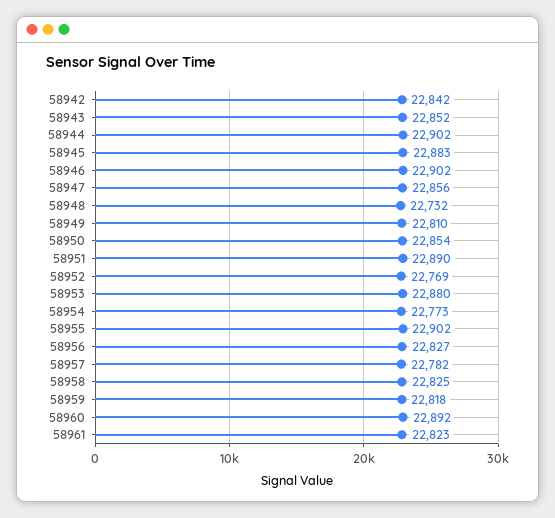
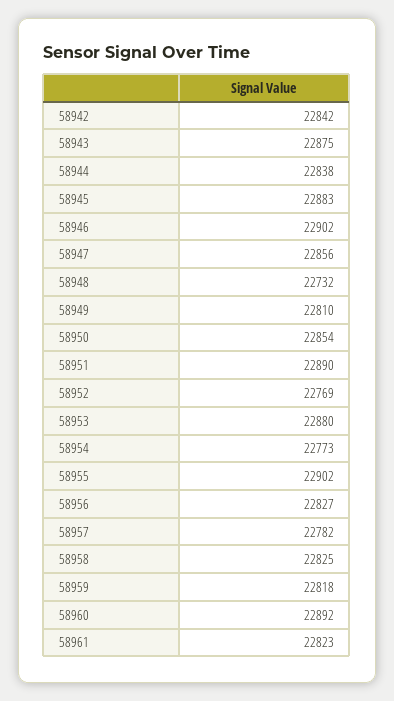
  {
    "58942": 22842,
-   "58943": 22852,
+   "58943": 22875,
-   "58944": 22902,
+   "58944": 22838,
    "58945": 22883,
    "58946": 22902,
    "58947": 22856,
    "58948": 22732,
    "58949": 22810,
    "58950": 22854,
    "58951": 22890,
    "58952": 22769,
    "58953": 22880,
    "58954": 22773,
    "58955": 22902,
    "58956": 22827,
    "58957": 22782,
    "58958": 22825,
    "58959": 22818,
    "58960": 22892,
    "58961": 22823
  }

